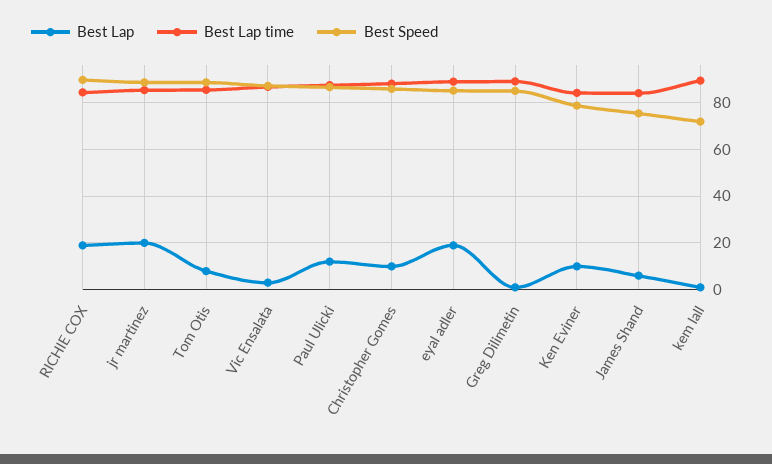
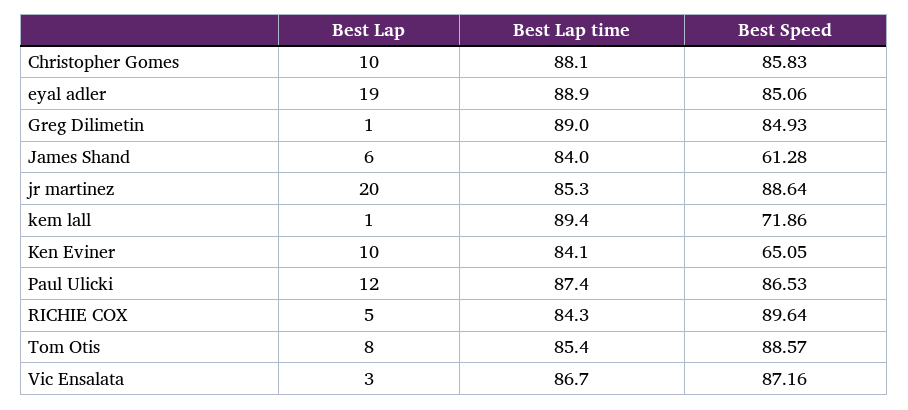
  {
    "Best Lap": {
-     "RICHIE COX": 20,
+     "RICHIE COX": 5,
      "jr martinez": 20,
      "Tom Otis": 8,
      "Vic Ensalata": 3,
      "Paul Ulicki": 12,
      "Christopher Gomes": 10,
      "eyal adler": 19,
      "Greg Dilimetin": 1,
      "Ken Eviner": 10,
      "James Shand": 6,
      "kem lall": 1
    },
    "Best Lap time": {
      "RICHIE COX": 84.3,
      "jr martinez": 85.3,
      "Tom Otis": 85.4,
      "Vic Ensalata": 86.7,
      "Paul Ulicki": 87.4,
      "Christopher Gomes": 88.1,
      "eyal adler": 88.9,
      "Greg Dilimetin": 89,
      "Ken Eviner": 84.1,
      "James Shand": 84,
      "kem lall": 89.4
    },
    "Best Speed": {
      "RICHIE COX": 89.64,
      "jr martinez": 88.64,
      "Tom Otis": 88.57,
      "Vic Ensalata": 87.16,
      "Paul Ulicki": 86.53,
      "Christopher Gomes": 85.83,
      "eyal adler": 85.06,
      "Greg Dilimetin": 84.93,
-     "Ken Eviner": 80,
+     "Ken Eviner": 65.05,
-     "James Shand": 75,
+     "James Shand": 61.28,
      "kem lall": 71.86
    }
  }

